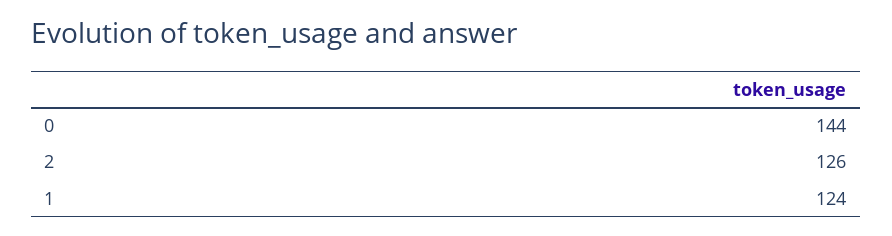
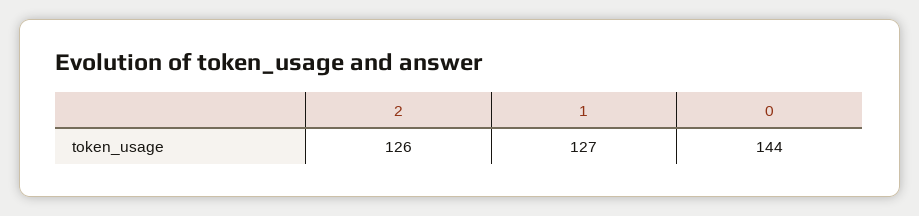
  {
    "0": 144,
    "2": 126,
-   "1": 124
+   "1": 127
  }

